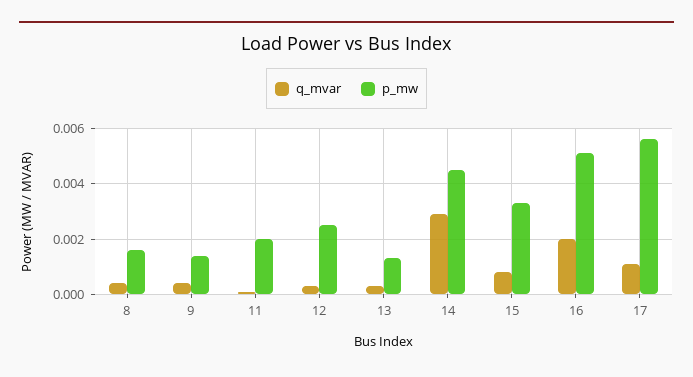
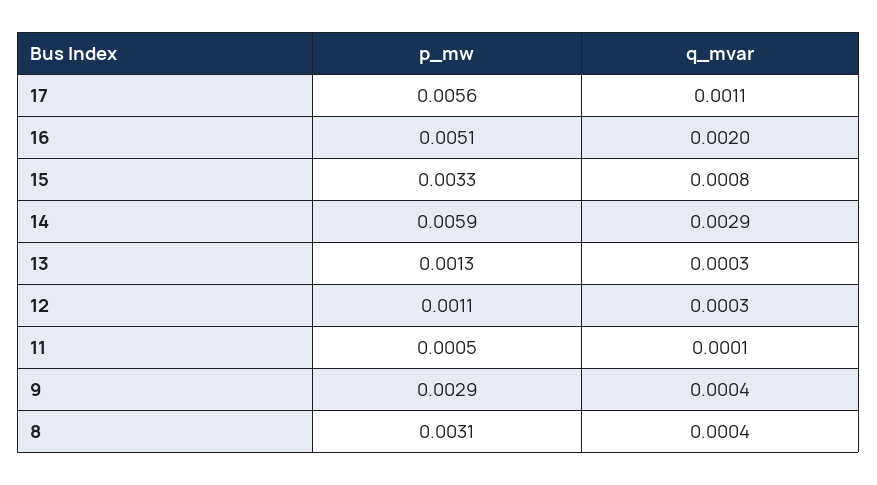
  {
    "q_mvar": {
      "8": 0.0004,
      "9": 0.0004,
      "11": 0.0001,
      "12": 0.0003,
      "13": 0.0003,
      "14": 0.0029,
      "15": 0.0008,
      "16": 0.002,
      "17": 0.0011
    },
    "p_mw": {
-     "8": 0.0015,
+     "8": 0.0031,
-     "9": 0.0015,
+     "9": 0.0029,
-     "11": 0.002,
+     "11": 0.0005,
-     "12": 0.0025,
+     "12": 0.0011,
      "13": 0.0013,
-     "14": 0.0045,
+     "14": 0.0059,
      "15": 0.0033,
      "16": 0.0051,
      "17": 0.0056
    }
  }

